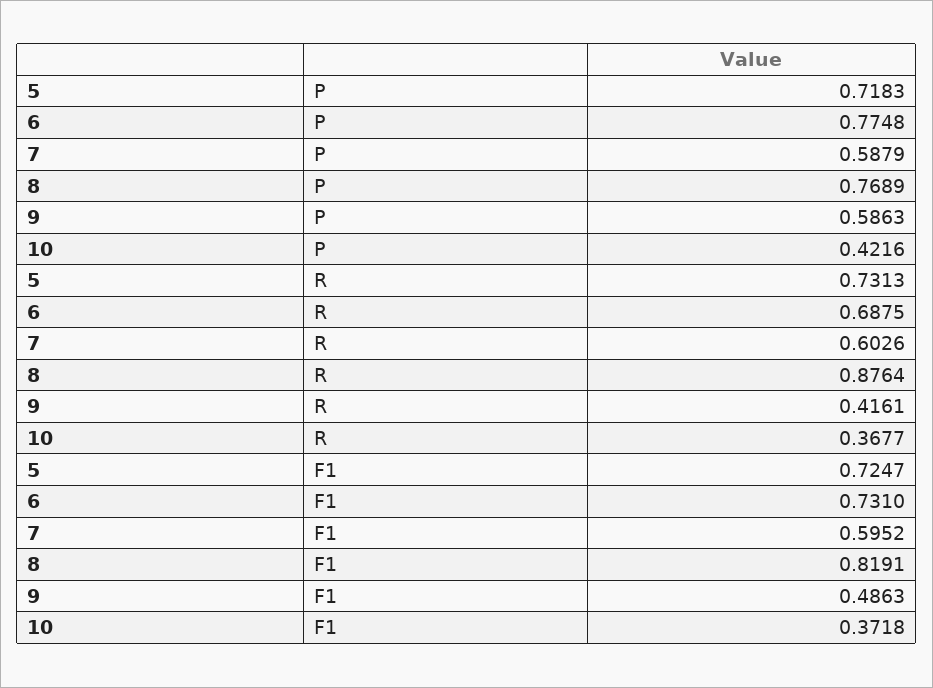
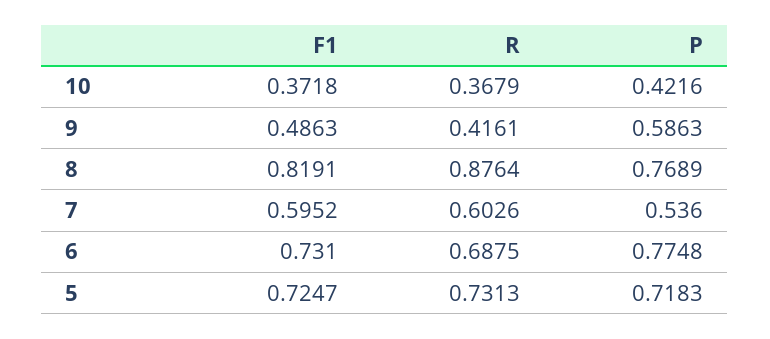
  {
    "5": {
      "P": 0.7183,
      "R": 0.7313,
      "F1": 0.7247
    },
    "6": {
      "P": 0.7748,
      "R": 0.6875,
      "F1": 0.731
    },
    "7": {
-     "P": 0.5879,
+     "P": 0.536,
      "R": 0.6026,
      "F1": 0.5952
    },
    "8": {
      "P": 0.7689,
      "R": 0.8764,
      "F1": 0.8191
    },
    "9": {
      "P": 0.5863,
      "R": 0.4161,
      "F1": 0.4863
    },
    "10": {
      "P": 0.4216,
-     "R": 0.3677,
+     "R": 0.3679,
      "F1": 0.3718
    }
  }

